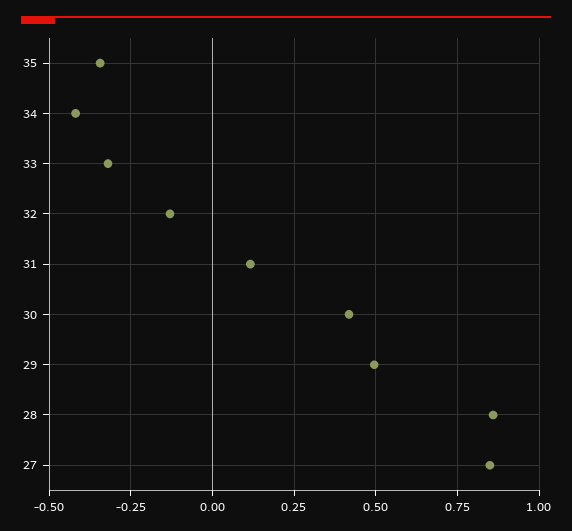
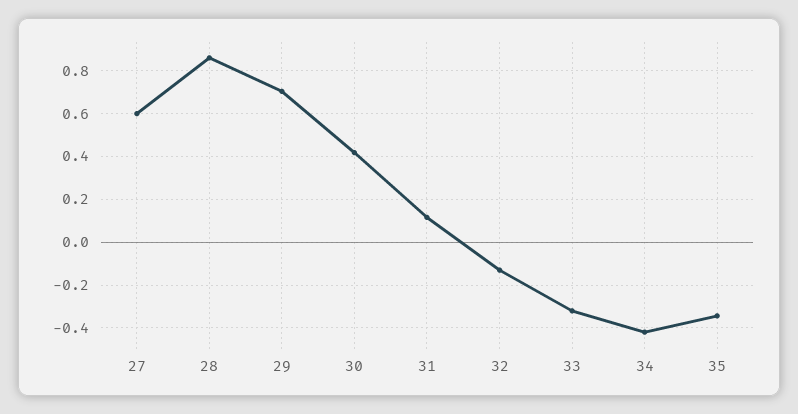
  {
    "35": -0.35,
    "34": -0.425,
    "33": -0.325,
    "32": -0.125,
    "31": 0.125,
    "30": 0.425,
-   "29": 0.5,
+   "29": 0.7,
    "28": 0.85,
-   "27": 0.85
+   "27": 0.6
  }

